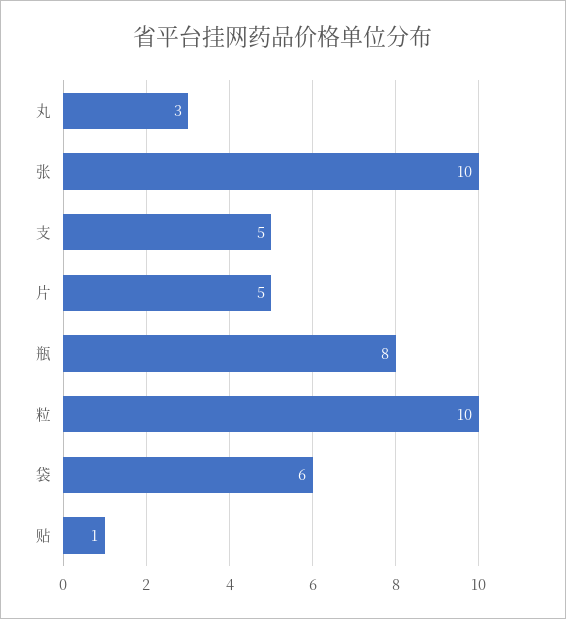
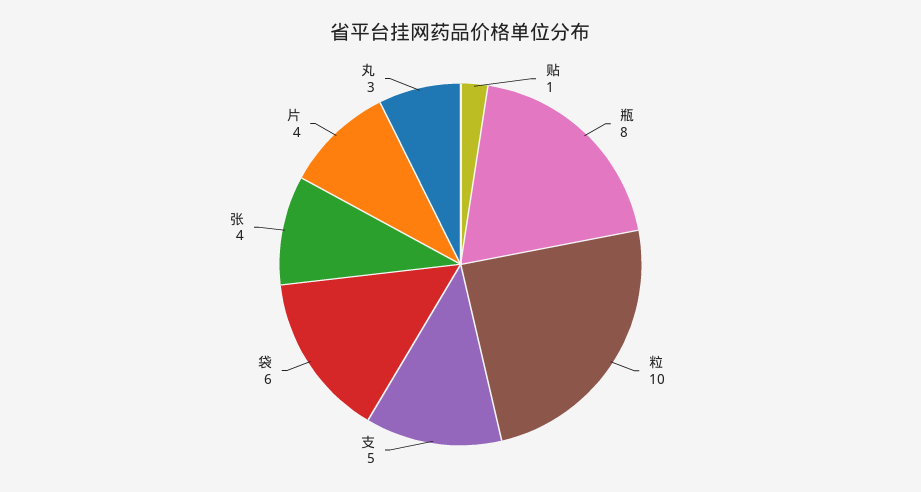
  {
    "丸": 3,
-   "张": 10,
+   "张": 4,
    "支": 5,
-   "片": 5,
+   "片": 4,
    "瓶": 8,
    "粒": 10,
    "袋": 6,
    "贴": 1
  }

